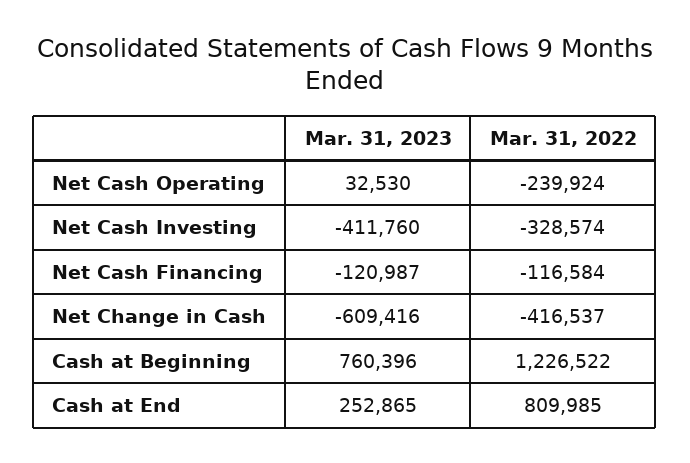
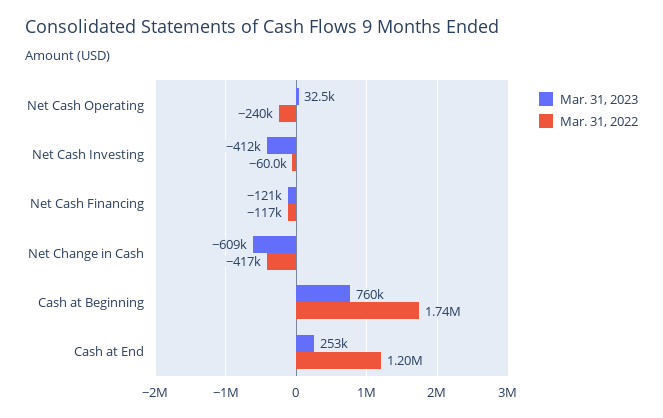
  {
    "Mar. 31, 2023": {
      "Net Cash Operating": 32530,
      "Net Cash Investing": -411760,
      "Net Cash Financing": -120987,
      "Net Change in Cash": -609416,
      "Cash at Beginning": 760396,
      "Cash at End": 252865
    },
    "Mar. 31, 2022": {
      "Net Cash Operating": -239924,
-     "Net Cash Investing": -328574,
+     "Net Cash Investing": -60000,
      "Net Cash Financing": -116584,
      "Net Change in Cash": -416537,
-     "Cash at Beginning": 1226522,
+     "Cash at Beginning": 1740000,
-     "Cash at End": 809985
+     "Cash at End": 1200000
    }
  }

